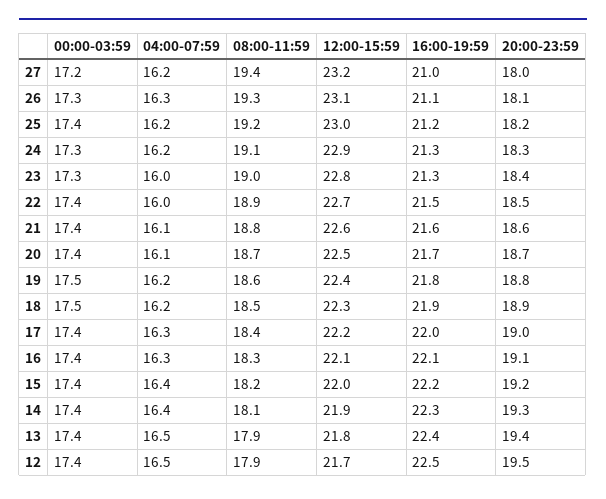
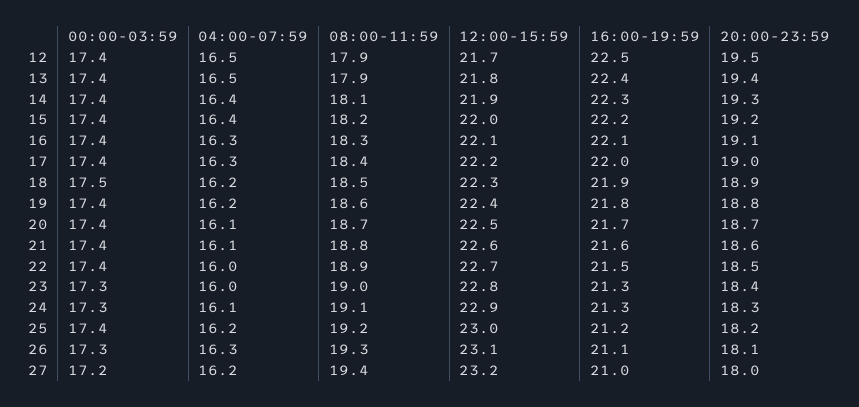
  {
    "00:00-03:59": {
      "27": 17.2,
      "26": 17.3,
      "25": 17.4,
      "24": 17.3,
      "23": 17.3,
      "22": 17.4,
      "21": 17.4,
      "20": 17.4,
-     "19": 17.5,
+     "19": 17.4,
      "18": 17.5,
      "17": 17.4,
      "16": 17.4,
      "15": 17.4,
      "14": 17.4,
      "13": 17.4,
      "12": 17.4
    },
    "04:00-07:59": {
      "27": 16.2,
      "26": 16.3,
      "25": 16.2,
-     "24": 16.2,
+     "24": 16.1,
      "23": 16,
      "22": 16,
      "21": 16.1,
      "20": 16.1,
      "19": 16.2,
      "18": 16.2,
      "17": 16.3,
      "16": 16.3,
      "15": 16.4,
      "14": 16.4,
      "13": 16.5,
      "12": 16.5
    },
    "08:00-11:59": {
      "27": 19.4,
      "26": 19.3,
      "25": 19.2,
      "24": 19.1,
      "23": 19,
      "22": 18.9,
      "21": 18.8,
      "20": 18.7,
      "19": 18.6,
      "18": 18.5,
      "17": 18.4,
      "16": 18.3,
      "15": 18.2,
      "14": 18.1,
      "13": 17.9,
      "12": 17.9
    },
    "12:00-15:59": {
      "27": 23.2,
      "26": 23.1,
      "25": 23,
      "24": 22.9,
      "23": 22.8,
      "22": 22.7,
      "21": 22.6,
      "20": 22.5,
      "19": 22.4,
      "18": 22.3,
      "17": 22.2,
      "16": 22.1,
      "15": 22,
      "14": 21.9,
      "13": 21.8,
      "12": 21.7
    },
    "16:00-19:59": {
      "27": 21,
      "26": 21.1,
      "25": 21.2,
      "24": 21.3,
      "23": 21.3,
      "22": 21.5,
      "21": 21.6,
      "20": 21.7,
      "19": 21.8,
      "18": 21.9,
      "17": 22,
      "16": 22.1,
      "15": 22.2,
      "14": 22.3,
      "13": 22.4,
      "12": 22.5
    },
    "20:00-23:59": {
      "27": 18,
      "26": 18.1,
      "25": 18.2,
      "24": 18.3,
      "23": 18.4,
      "22": 18.5,
      "21": 18.6,
      "20": 18.7,
      "19": 18.8,
      "18": 18.9,
      "17": 19,
      "16": 19.1,
      "15": 19.2,
      "14": 19.3,
      "13": 19.4,
      "12": 19.5
    }
  }

